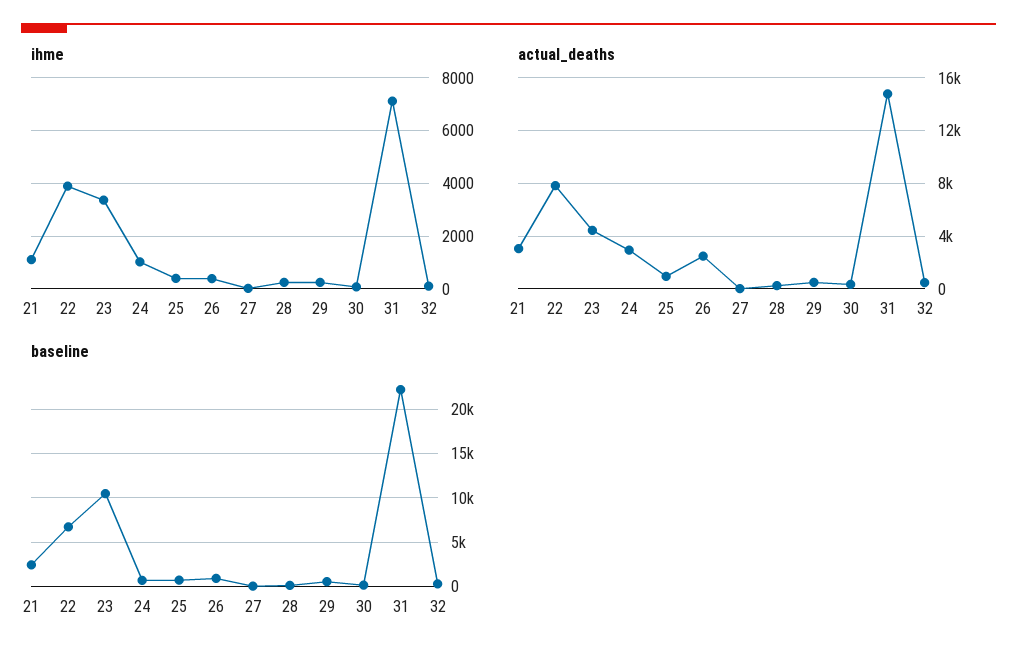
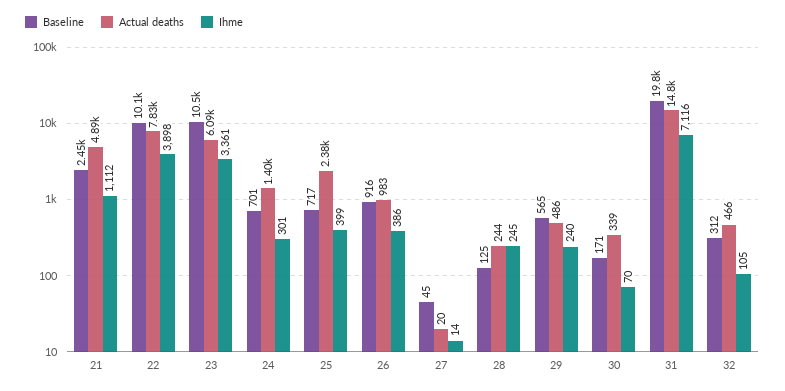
  {
    "ihme": {
      "21": 1112,
      "22": 3898,
      "23": 3361,
-     "24": 1000,
+     "24": 301,
      "25": 399,
      "26": 386,
      "27": 14,
      "28": 245,
      "29": 240,
      "30": 70,
      "31": 7116,
      "32": 105
    },
    "actual_deaths": {
-     "21": 3000,
+     "21": 4890,
      "22": 7830,
-     "23": 4500,
+     "23": 6090,
-     "24": 3000,
+     "24": 1400,
-     "25": 1000,
+     "25": 2380,
-     "26": 2500,
+     "26": 983,
      "27": 20,
      "28": 244,
      "29": 486,
      "30": 339,
      "31": 14800,
      "32": 466
    },
    "baseline": {
      "21": 2450,
-     "22": 7000,
+     "22": 10100,
      "23": 10500,
      "24": 701,
      "25": 717,
      "26": 916,
      "27": 45,
      "28": 125,
      "29": 565,
      "30": 171,
-     "31": 22000,
+     "31": 19800,
      "32": 312
    }
  }

